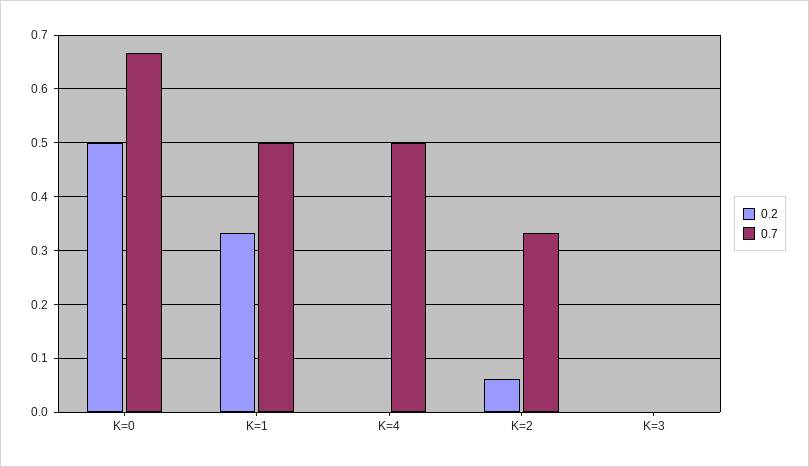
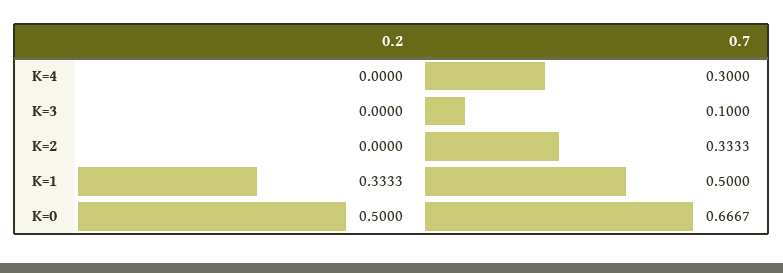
  {
    "0.2": {
      "K=0": 0.5,
      "K=1": 0.3333,
      "K=4": 0,
-     "K=2": 0.06,
+     "K=2": 0,
      "K=3": 0
    },
    "0.7": {
      "K=0": 0.6667,
      "K=1": 0.5,
-     "K=4": 0.5,
+     "K=4": 0.3,
      "K=2": 0.3333,
-     "K=3": 0
+     "K=3": 0.1
    }
  }

